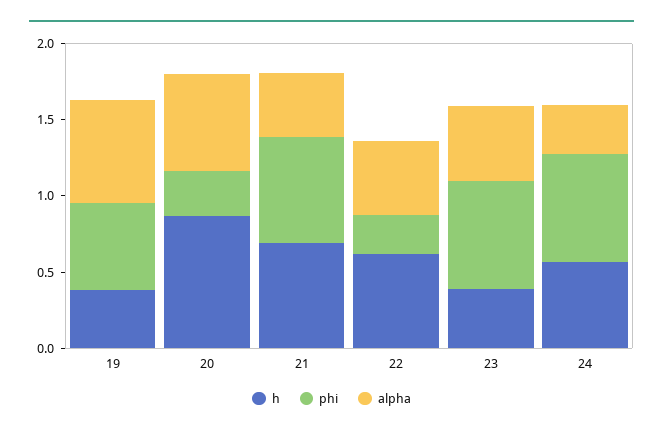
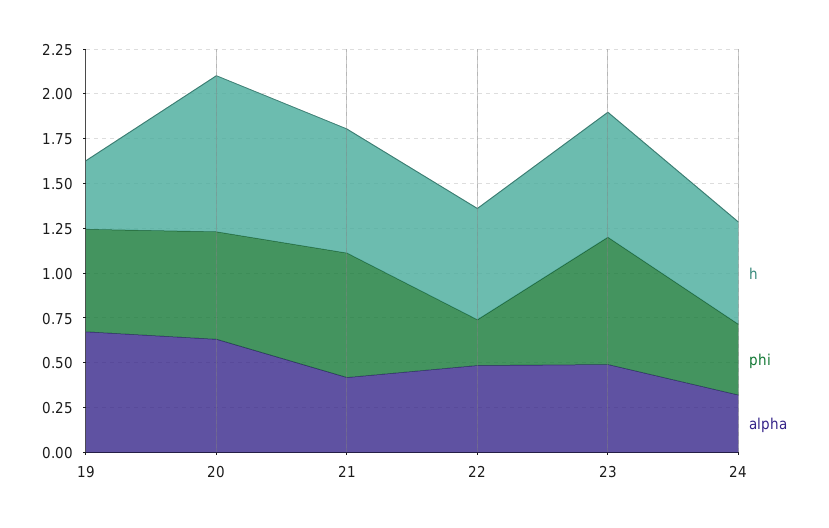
  {
    "h": {
      "19": 0.4,
      "20": 0.85,
      "21": 0.7,
      "22": 0.6,
-     "23": 0.4,
+     "23": 0.7,
      "24": 0.55
    },
    "phi": {
      "19": 0.55,
-     "20": 0.3,
+     "20": 0.6,
      "21": 0.7,
      "22": 0.25,
      "23": 0.7,
-     "24": 0.7
+     "24": 0.4
    },
    "alpha": {
      "19": 0.65,
      "20": 0.65,
      "21": 0.4,
      "22": 0.5,
      "23": 0.5,
      "24": 0.3
    }
  }

